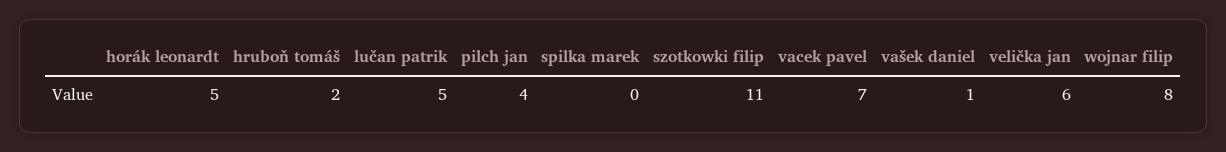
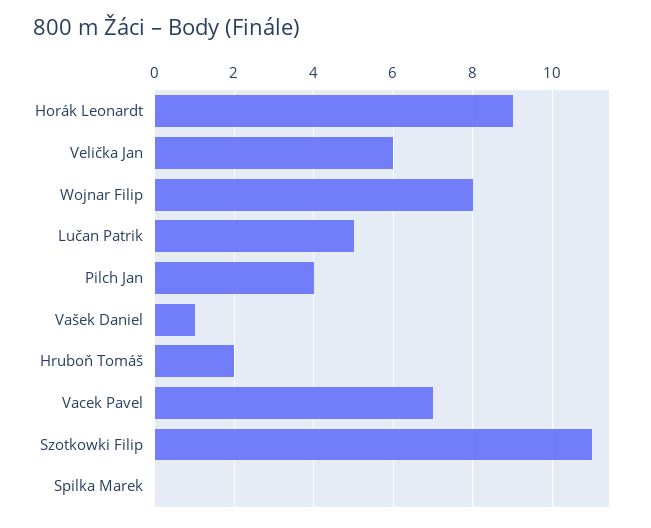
  {
-   "horák leonardt": 5,
+   "horák leonardt": 9,
    "hruboň tomáš": 2,
    "lučan patrik": 5,
    "pilch jan": 4,
    "spilka marek": 0,
    "szotkowki filip": 11,
    "vacek pavel": 7,
    "vašek daniel": 1,
    "velička jan": 6,
    "wojnar filip": 8
  }

